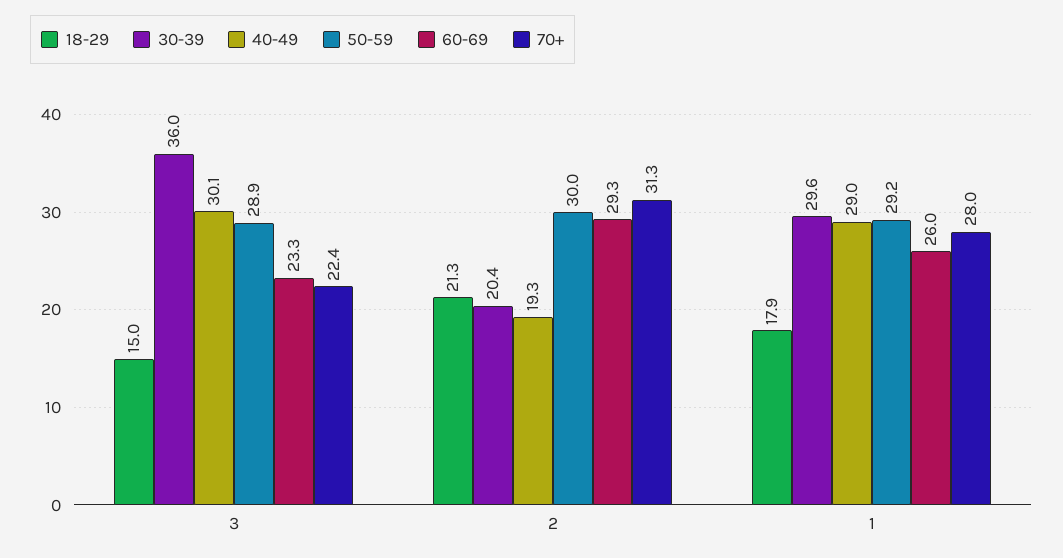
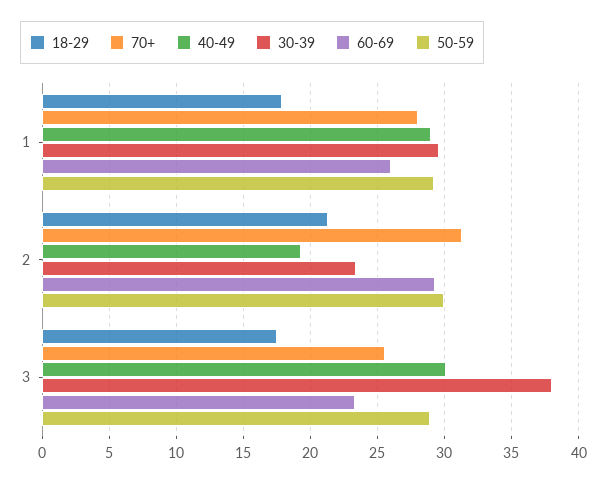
  {
    "18-29": {
-     "3": 15,
+     "3": 17.5,
      "2": 21.3,
      "1": 17.9
    },
    "30-39": {
-     "3": 36,
+     "3": 38,
-     "2": 20.4,
+     "2": 23.5,
      "1": 29.6
    },
    "40-49": {
      "3": 30.1,
      "2": 19.3,
      "1": 29
    },
    "50-59": {
      "3": 28.9,
      "2": 30,
      "1": 29.2
    },
    "60-69": {
      "3": 23.3,
      "2": 29.3,
      "1": 26
    },
    "70+": {
-     "3": 22.4,
+     "3": 25.5,
      "2": 31.3,
      "1": 28
    }
  }

